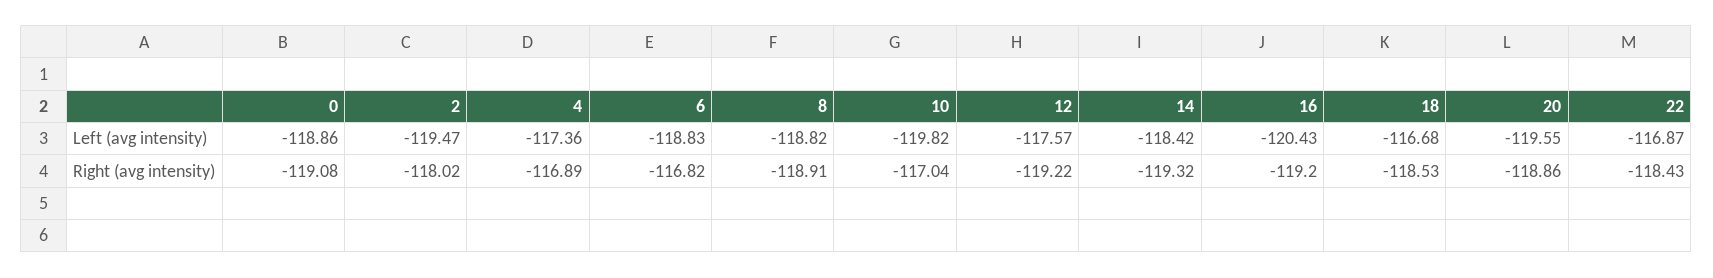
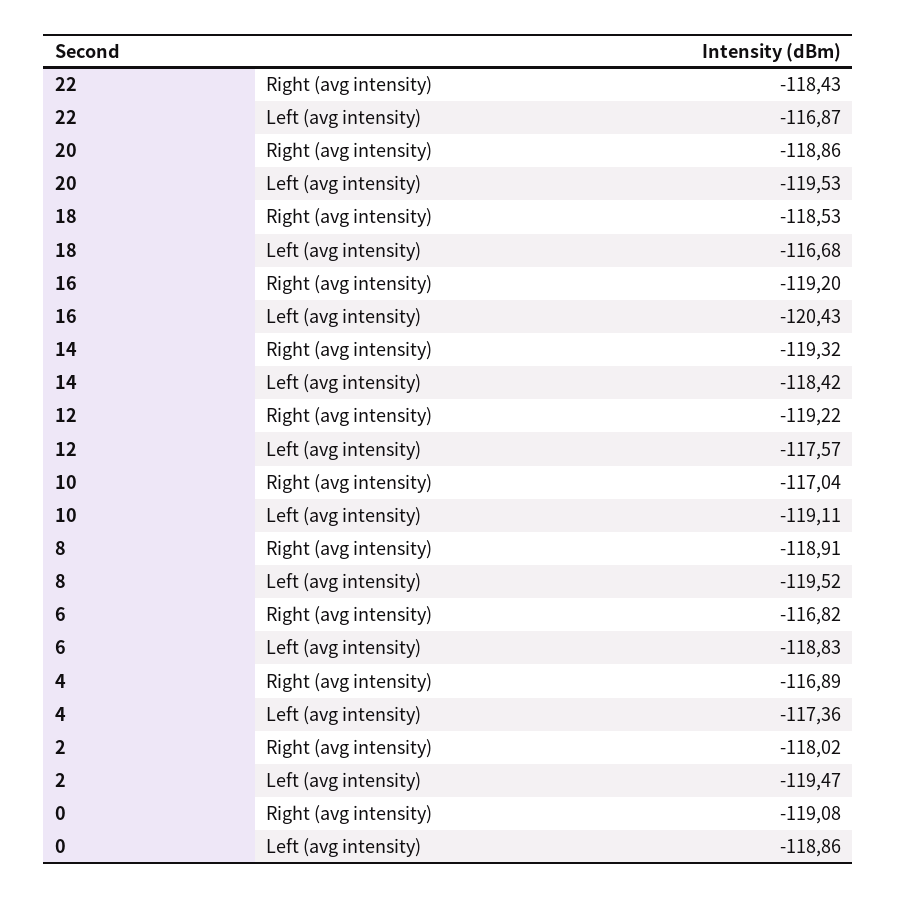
  {
    "0": {
      "Left (avg intensity)": -118.86,
      "Right (avg intensity)": -119.08
    },
    "2": {
      "Left (avg intensity)": -119.47,
      "Right (avg intensity)": -118.02
    },
    "4": {
      "Left (avg intensity)": -117.36,
      "Right (avg intensity)": -116.89
    },
    "6": {
      "Left (avg intensity)": -118.83,
      "Right (avg intensity)": -116.82
    },
    "8": {
-     "Left (avg intensity)": -118.82,
+     "Left (avg intensity)": -119.52,
      "Right (avg intensity)": -118.91
    },
    "10": {
-     "Left (avg intensity)": -119.82,
+     "Left (avg intensity)": -119.11,
      "Right (avg intensity)": -117.04
    },
    "12": {
      "Left (avg intensity)": -117.57,
      "Right (avg intensity)": -119.22
    },
    "14": {
      "Left (avg intensity)": -118.42,
      "Right (avg intensity)": -119.32
    },
    "16": {
      "Left (avg intensity)": -120.43,
      "Right (avg intensity)": -119.2
    },
    "18": {
      "Left (avg intensity)": -116.68,
      "Right (avg intensity)": -118.53
    },
    "20": {
-     "Left (avg intensity)": -119.55,
+     "Left (avg intensity)": -119.53,
      "Right (avg intensity)": -118.86
    },
    "22": {
      "Left (avg intensity)": -116.87,
      "Right (avg intensity)": -118.43
    }
  }

